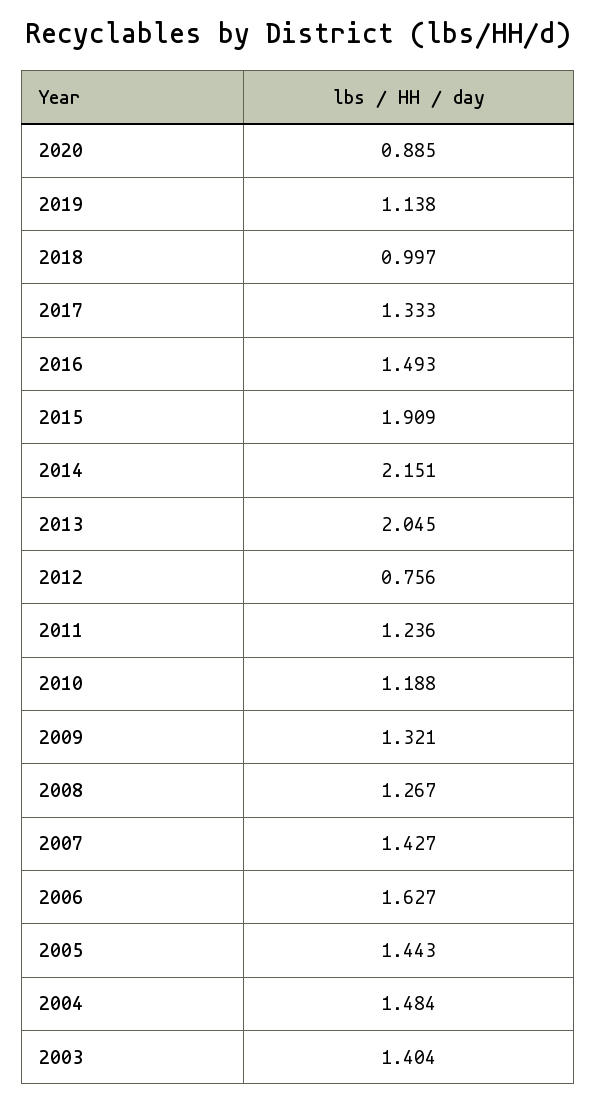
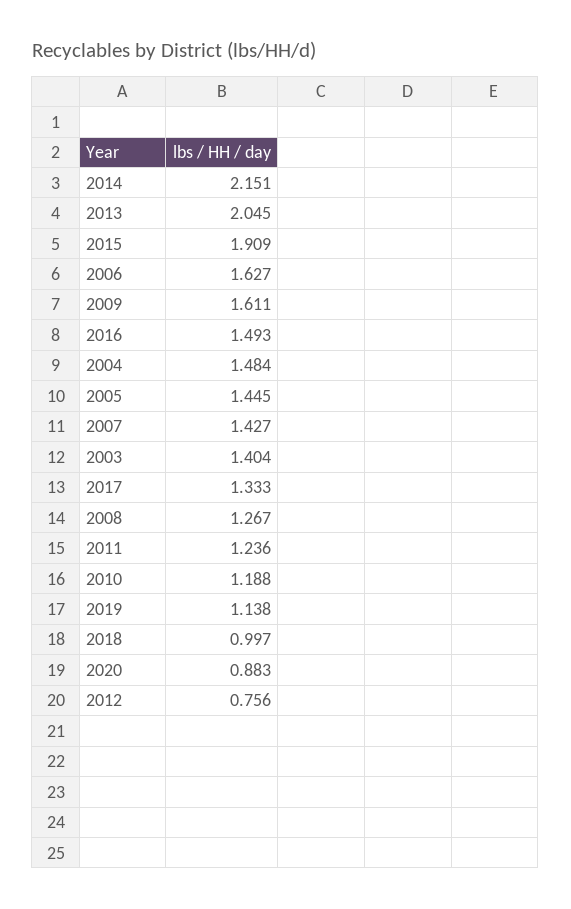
  {
-   "2020": 0.885,
+   "2020": 0.883,
    "2019": 1.138,
    "2018": 0.997,
    "2017": 1.333,
    "2016": 1.493,
    "2015": 1.909,
    "2014": 2.151,
    "2013": 2.045,
    "2012": 0.756,
    "2011": 1.236,
    "2010": 1.188,
-   "2009": 1.321,
+   "2009": 1.611,
    "2008": 1.267,
    "2007": 1.427,
    "2006": 1.627,
-   "2005": 1.443,
+   "2005": 1.445,
    "2004": 1.484,
    "2003": 1.404
  }

